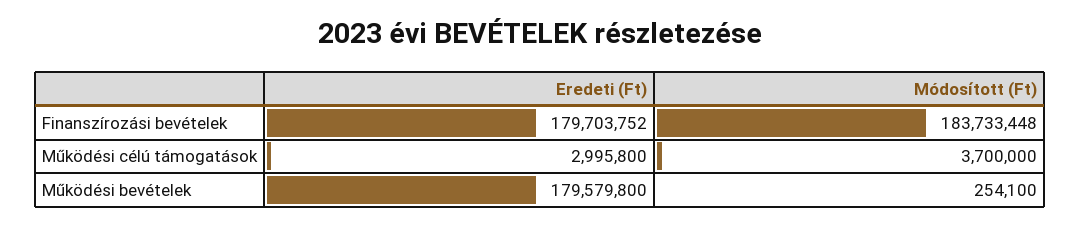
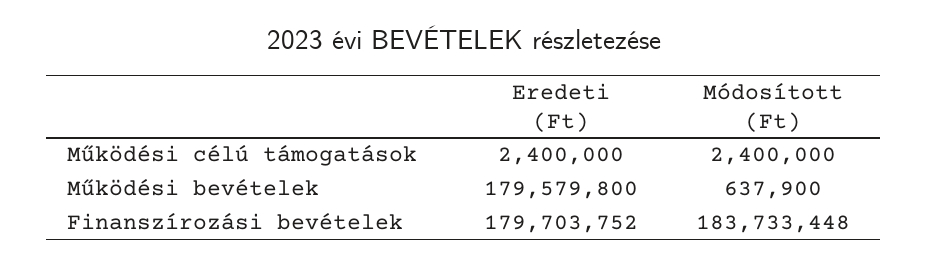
  {
    "Eredeti (Ft)": {
      "Finanszírozási bevételek": 179703752,
-     "Működési célú támogatások": 2995800,
+     "Működési célú támogatások": 2400000,
      "Működési bevételek": 179579800
    },
    "Módosított (Ft)": {
      "Finanszírozási bevételek": 183733448,
-     "Működési célú támogatások": 3700000,
+     "Működési célú támogatások": 2400000,
-     "Működési bevételek": 254100
+     "Működési bevételek": 637900
    }
  }

